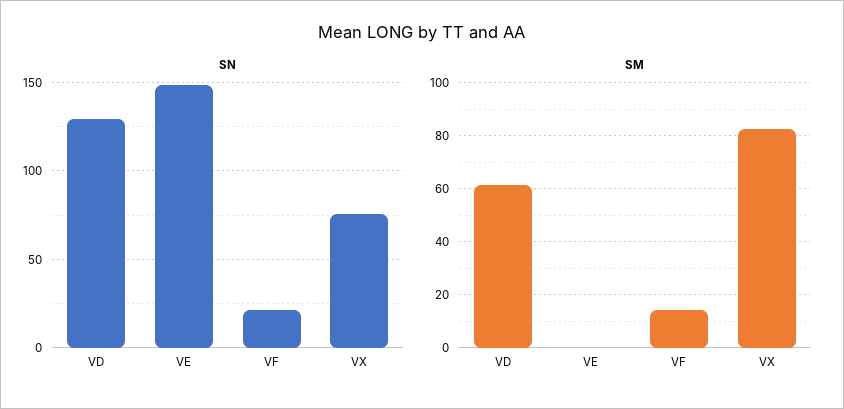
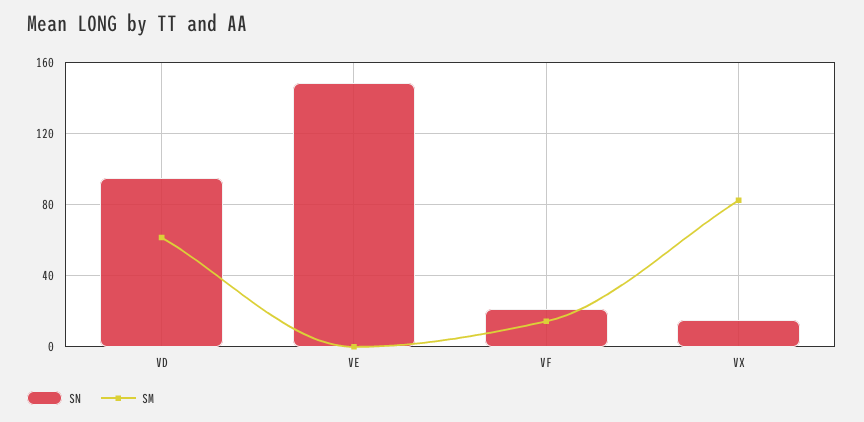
  {
    "SN": {
-     "VD": 130,
+     "VD": 95,
      "VE": 150,
      "VF": 20,
-     "VX": 75
+     "VX": 15
    },
    "SM": {
      "VD": 62.5,
      "VE": 0,
      "VF": 15,
      "VX": 82.5
    }
  }

